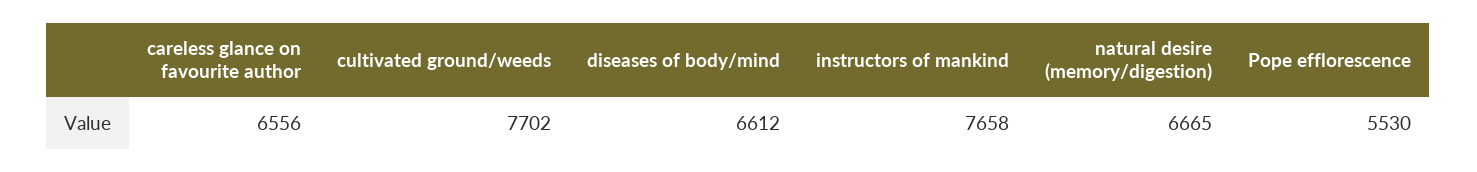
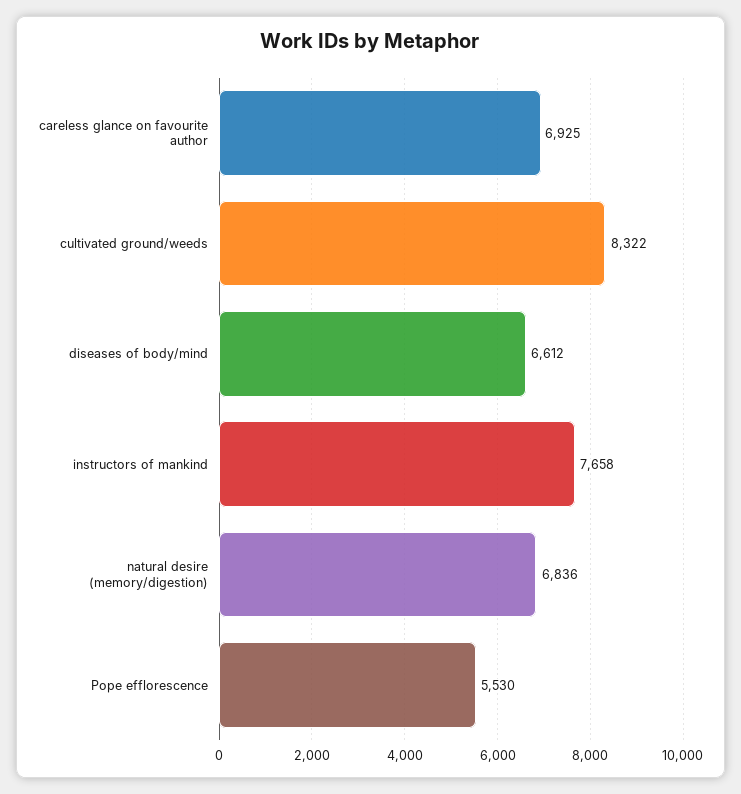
  {
-   "careless glance on favourite author": 6556,
+   "careless glance on favourite author": 6925,
-   "cultivated ground/weeds": 7702,
+   "cultivated ground/weeds": 8322,
    "diseases of body/mind": 6612,
    "instructors of mankind": 7658,
-   "natural desire (memory/digestion)": 6665,
+   "natural desire (memory/digestion)": 6836,
    "Pope efflorescence": 5530
  }

